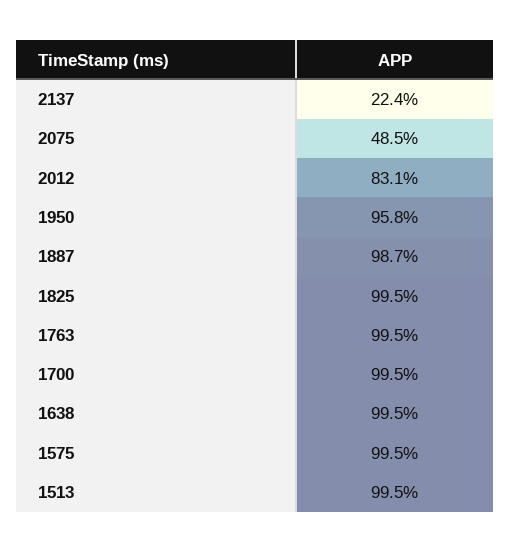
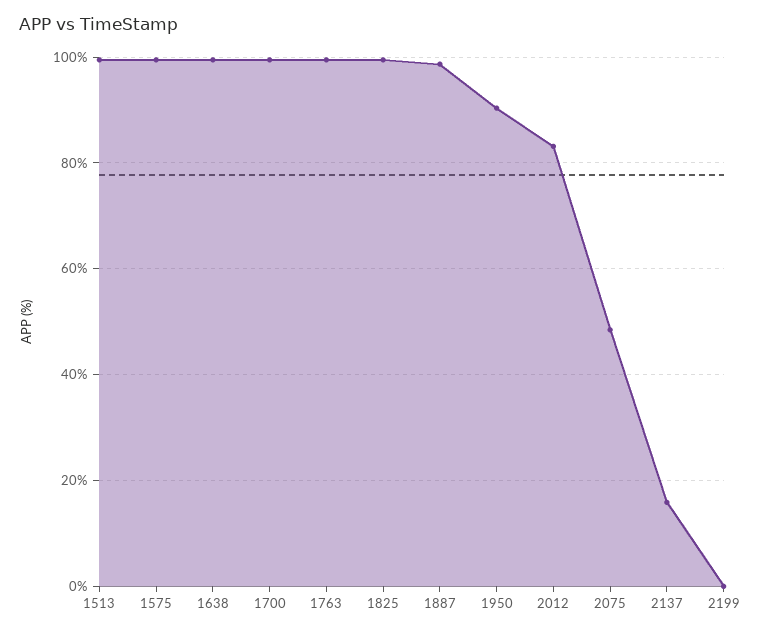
  {
-   "2137": 22.4,
+   "2137": 16,
    "2075": 48.5,
    "2012": 83.1,
-   "1950": 95.8,
+   "1950": 90,
    "1887": 98.7,
    "1825": 99.5,
    "1763": 99.5,
    "1700": 99.5,
    "1638": 99.5,
    "1575": 99.5,
-   "1513": 99.5
+   "1513": 99.5,
+   "2199": 0
  }

